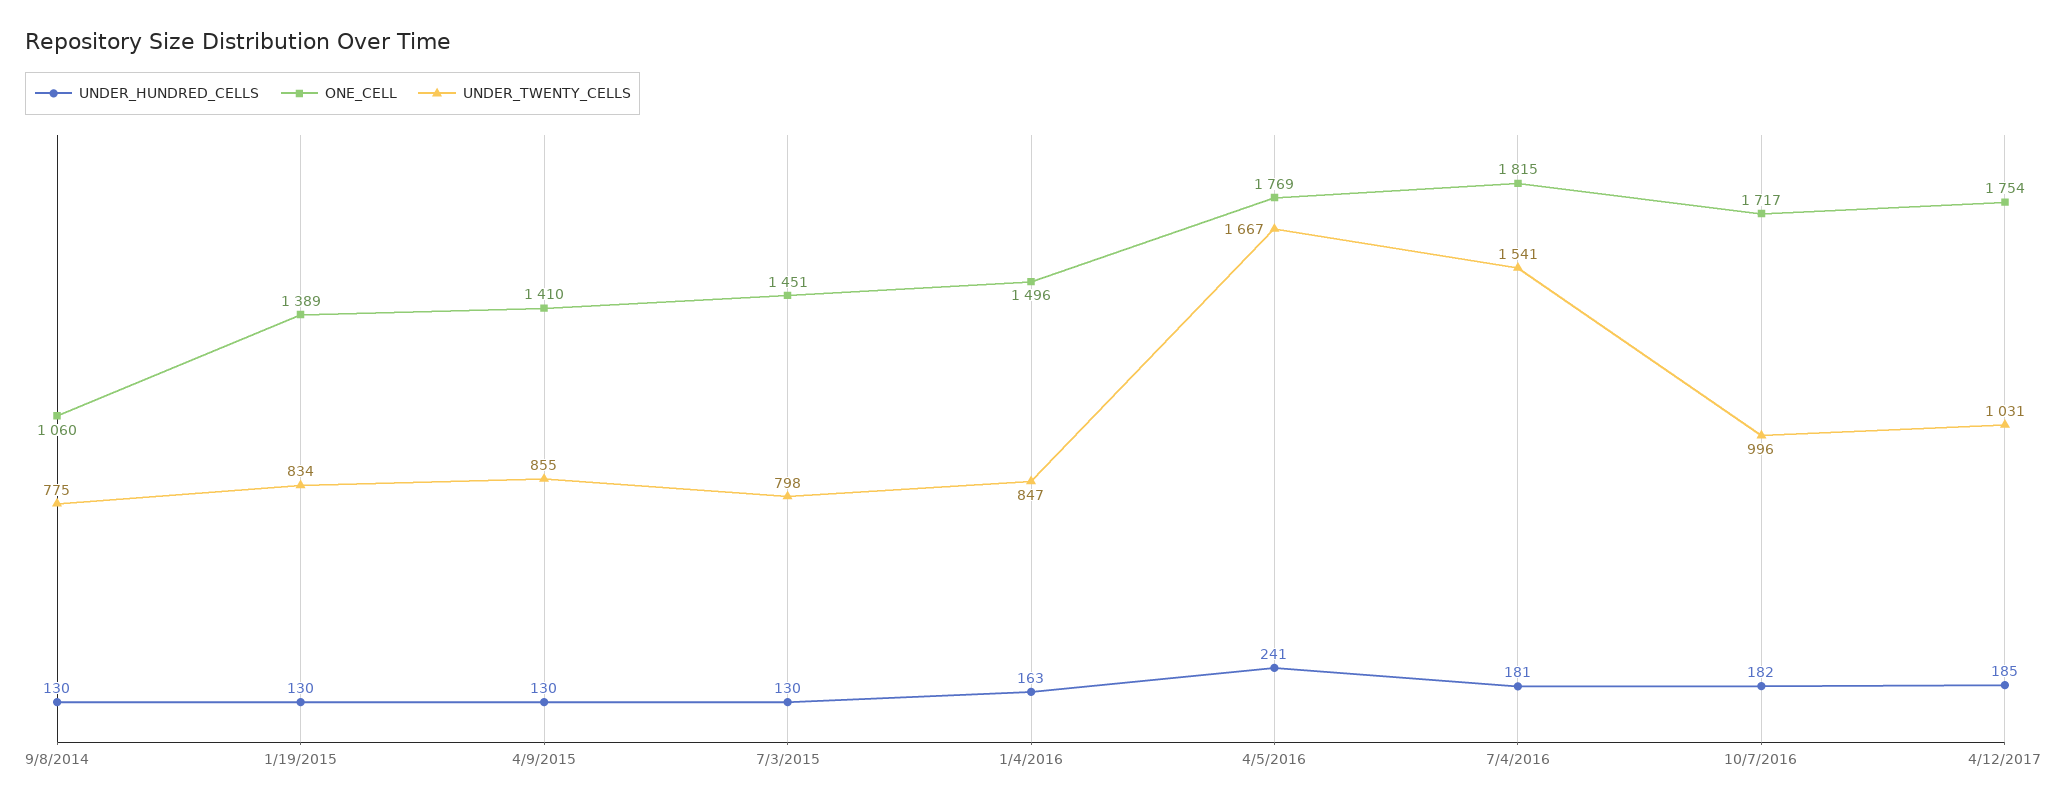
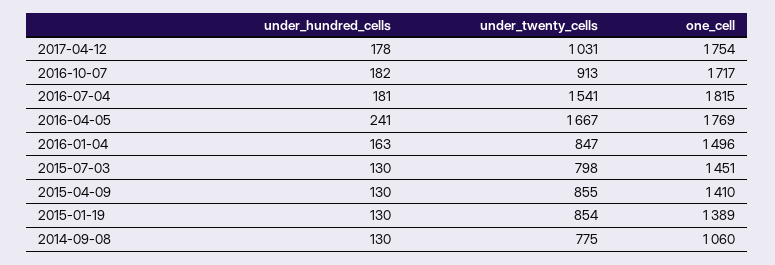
  {
    "UNDER_HUNDRED_CELLS": {
      "9/8/2014": 130,
      "1/19/2015": 130,
      "4/9/2015": 130,
      "7/3/2015": 130,
      "1/4/2016": 163,
      "4/5/2016": 241,
      "7/4/2016": 181,
      "10/7/2016": 182,
-     "4/12/2017": 185
+     "4/12/2017": 178
    },
    "ONE_CELL": {
      "9/8/2014": 1060,
      "1/19/2015": 1389,
      "4/9/2015": 1410,
      "7/3/2015": 1451,
      "1/4/2016": 1496,
      "4/5/2016": 1769,
      "7/4/2016": 1815,
      "10/7/2016": 1717,
      "4/12/2017": 1754
    },
    "UNDER_TWENTY_CELLS": {
      "9/8/2014": 775,
-     "1/19/2015": 834,
+     "1/19/2015": 854,
      "4/9/2015": 855,
      "7/3/2015": 798,
      "1/4/2016": 847,
      "4/5/2016": 1667,
      "7/4/2016": 1541,
-     "10/7/2016": 996,
+     "10/7/2016": 913,
      "4/12/2017": 1031
    }
  }

